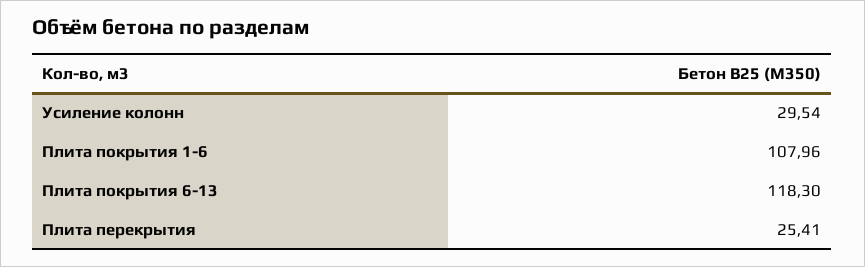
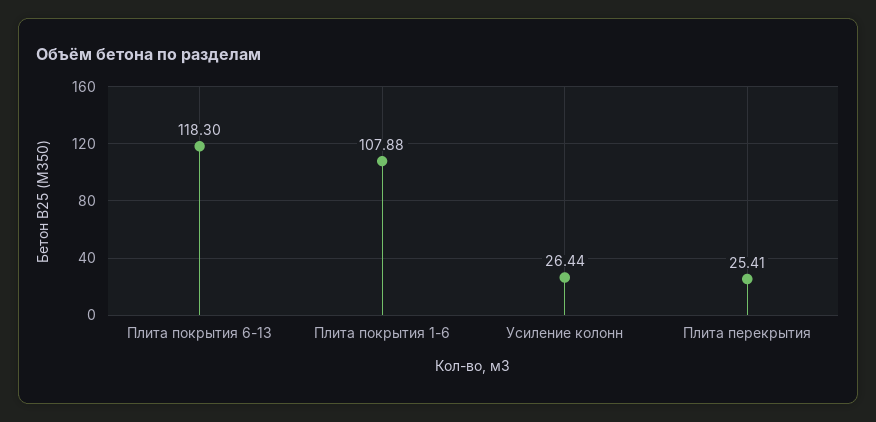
  {
-   "Усиление колонн": 29.54,
+   "Усиление колонн": 26.44,
-   "Плита покрытия 1-6": 107.96,
+   "Плита покрытия 1-6": 107.88,
    "Плита покрытия 6-13": 118.3,
    "Плита перекрытия": 25.41
  }

